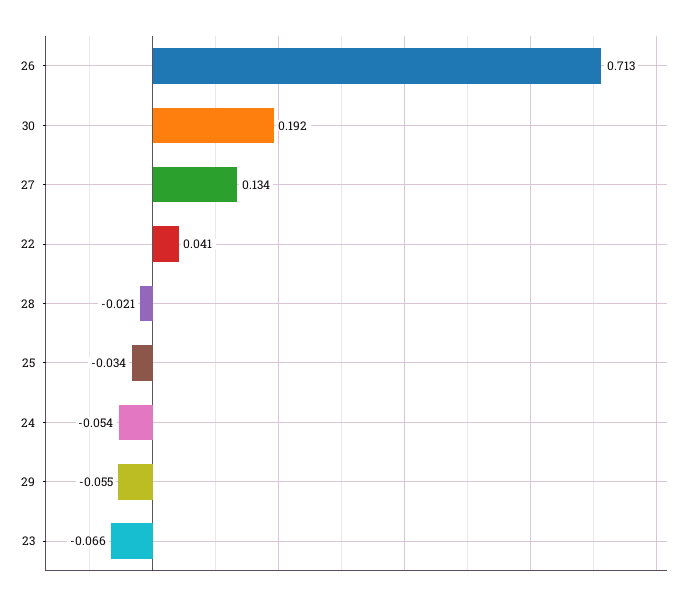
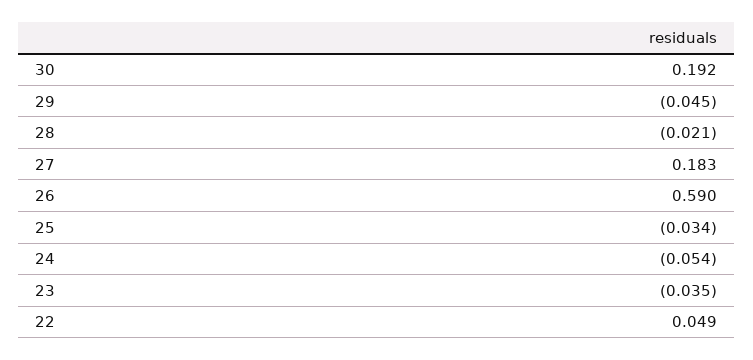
  {
-   "26": 0.713,
+   "26": 0.59,
    "30": 0.192,
-   "27": 0.134,
+   "27": 0.183,
-   "22": 0.041,
+   "22": 0.049,
    "28": -0.021,
    "25": -0.034,
    "24": -0.054,
-   "29": -0.055,
+   "29": -0.045,
-   "23": -0.066
+   "23": -0.035
  }

